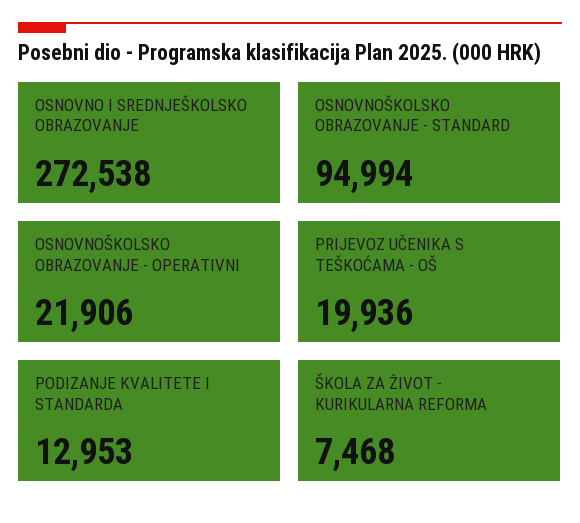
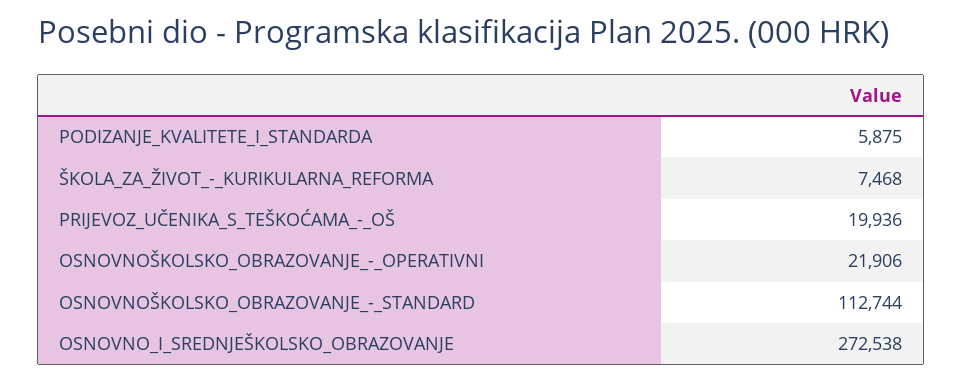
  {
    "OSNOVNO I SREDNJEŠKOLSKO OBRAZOVANJE": 272538,
-   "OSNOVNOŠKOLSKO OBRAZOVANJE - STANDARD": 94994,
+   "OSNOVNOŠKOLSKO OBRAZOVANJE - STANDARD": 112744,
    "OSNOVNOŠKOLSKO OBRAZOVANJE - OPERATIVNI": 21906,
    "PRIJEVOZ UČENIKA S TEŠKOĆAMA - OŠ": 19936,
-   "PODIZANJE KVALITETE I STANDARDA": 12953,
+   "PODIZANJE KVALITETE I STANDARDA": 5875,
    "ŠKOLA ZA ŽIVOT - KURIKULARNA REFORMA": 7468
  }

